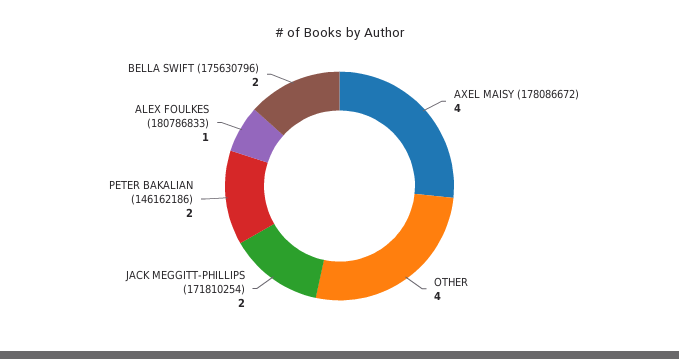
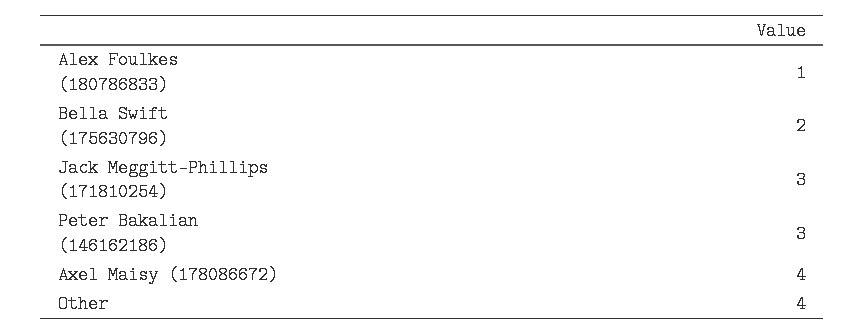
  {
    "AXEL MAISY (178086672)": 4,
    "OTHER": 4,
-   "JACK MEGGITT-PHILLIPS (171810254)": 2,
+   "JACK MEGGITT-PHILLIPS (171810254)": 3,
-   "PETER BAKALIAN (146162186)": 2,
+   "PETER BAKALIAN (146162186)": 3,
    "ALEX FOULKES (180786833)": 1,
    "BELLA SWIFT (175630796)": 2
  }

